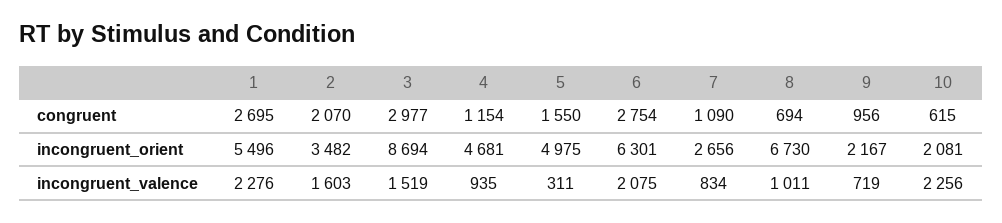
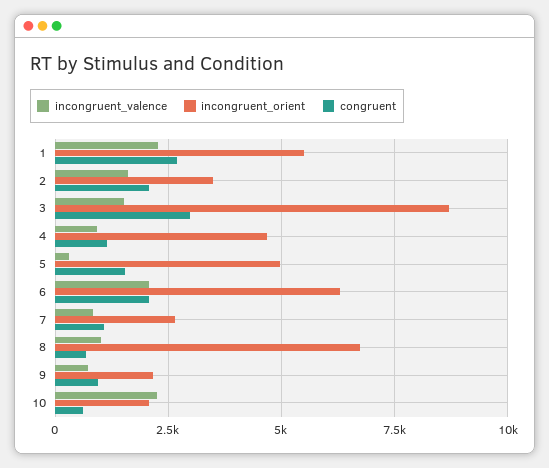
  {
    "congruent": {
      "1": 2695,
      "2": 2070,
      "3": 2977,
      "4": 1154,
      "5": 1550,
-     "6": 2754,
+     "6": 2000,
      "7": 1090,
      "8": 694,
      "9": 956,
      "10": 615
    },
    "incongruent_orient": {
      "1": 5496,
      "2": 3482,
      "3": 8694,
      "4": 4681,
      "5": 4975,
      "6": 6301,
      "7": 2656,
      "8": 6730,
      "9": 2167,
      "10": 2081
    },
    "incongruent_valence": {
      "1": 2276,
      "2": 1603,
      "3": 1519,
      "4": 935,
      "5": 311,
      "6": 2075,
      "7": 834,
      "8": 1011,
      "9": 719,
      "10": 2256
    }
  }

